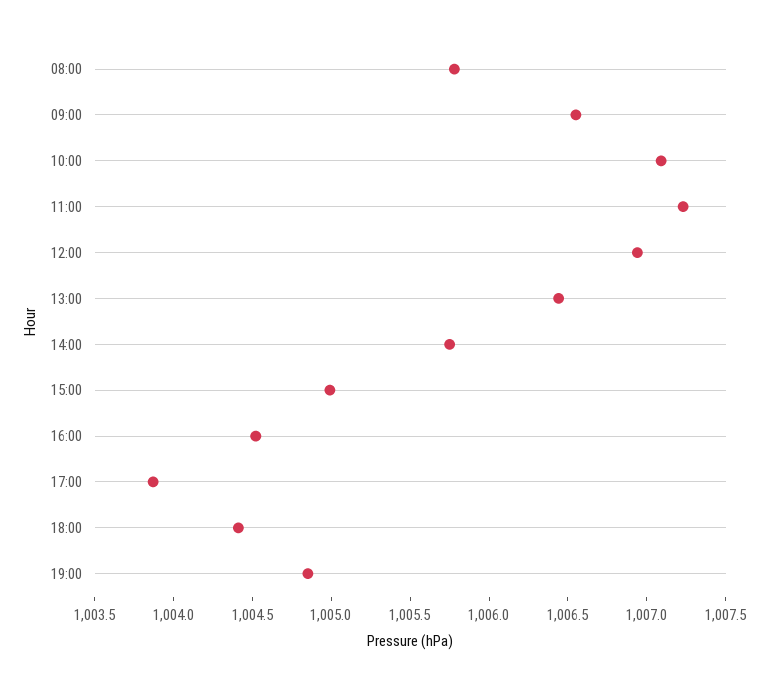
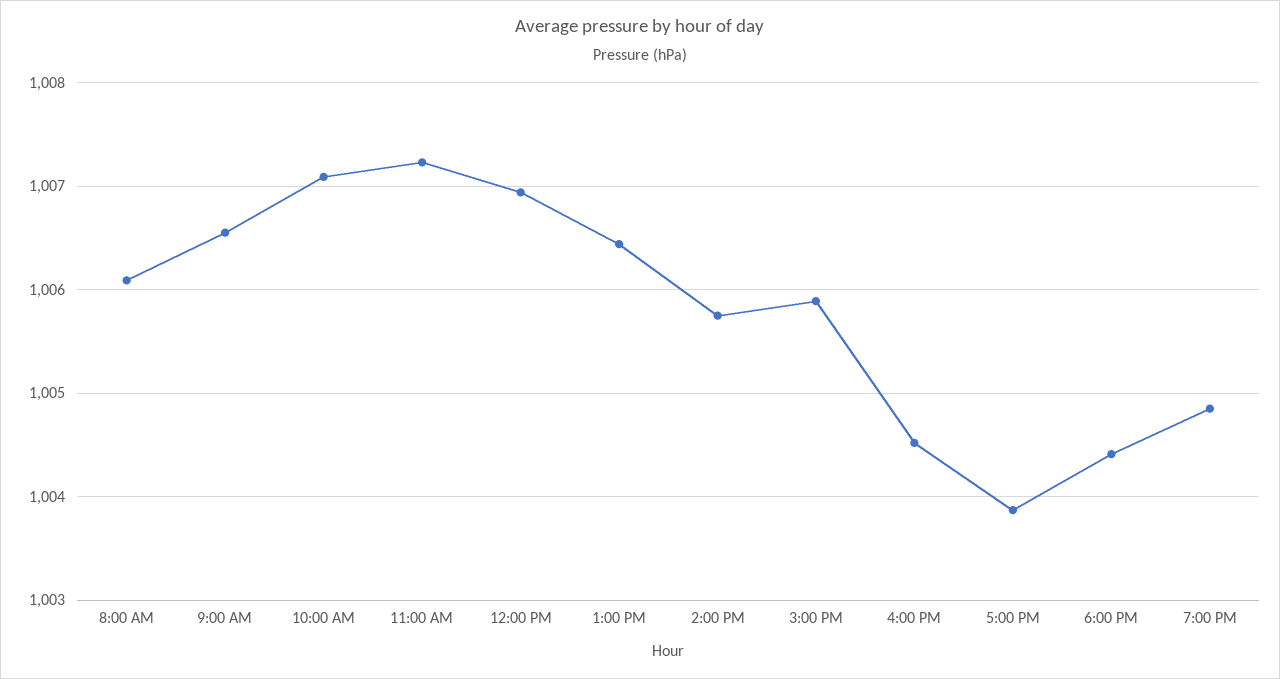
  {
-   "08:00": 1005.8,
+   "08:00": 1006.1,
    "09:00": 1006.6,
    "10:00": 1007.1,
    "11:00": 1007.2,
    "12:00": 1006.9,
    "13:00": 1006.4,
    "14:00": 1005.8,
-   "15:00": 1005,
+   "15:00": 1005.9,
    "16:00": 1004.5,
    "17:00": 1003.9,
    "18:00": 1004.4,
    "19:00": 1004.9
  }

